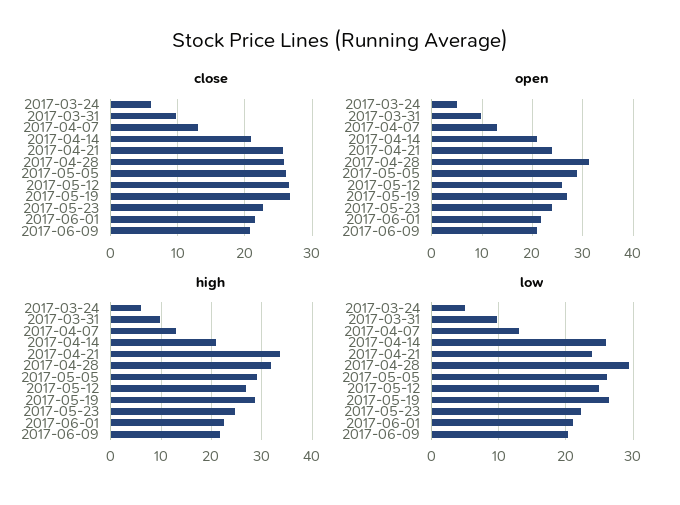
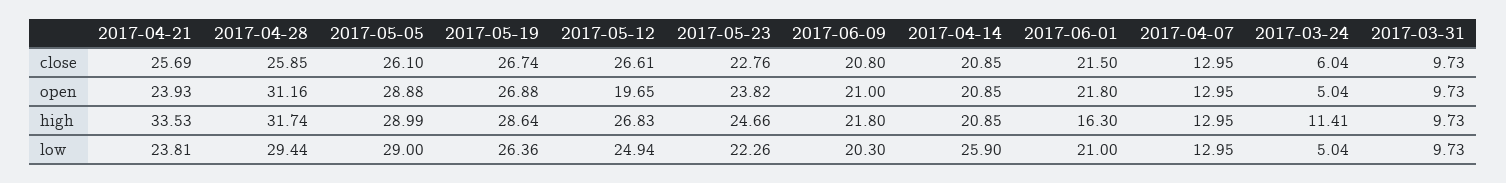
  {
    "close": {
      "2017-03-24": 6.04,
      "2017-03-31": 9.73,
      "2017-04-07": 12.95,
      "2017-04-14": 20.85,
      "2017-04-21": 25.69,
      "2017-04-28": 25.85,
      "2017-05-05": 26.1,
      "2017-05-12": 26.61,
      "2017-05-19": 26.74,
      "2017-05-23": 22.76,
      "2017-06-01": 21.5,
      "2017-06-09": 20.8
    },
    "open": {
      "2017-03-24": 5.04,
      "2017-03-31": 9.73,
      "2017-04-07": 12.95,
      "2017-04-14": 20.85,
      "2017-04-21": 23.93,
      "2017-04-28": 31.16,
      "2017-05-05": 28.88,
-     "2017-05-12": 26,
+     "2017-05-12": 19.65,
      "2017-05-19": 26.88,
      "2017-05-23": 23.82,
      "2017-06-01": 21.8,
      "2017-06-09": 21
    },
    "high": {
-     "2017-03-24": 6,
+     "2017-03-24": 11.41,
      "2017-03-31": 9.73,
      "2017-04-07": 12.95,
      "2017-04-14": 20.85,
      "2017-04-21": 33.53,
      "2017-04-28": 31.74,
      "2017-05-05": 28.99,
      "2017-05-12": 26.83,
      "2017-05-19": 28.64,
      "2017-05-23": 24.66,
-     "2017-06-01": 22,
+     "2017-06-01": 16.3,
      "2017-06-09": 21.8
    },
    "low": {
      "2017-03-24": 5.04,
      "2017-03-31": 9.73,
      "2017-04-07": 12.95,
      "2017-04-14": 25.9,
      "2017-04-21": 23.81,
      "2017-04-28": 29.44,
-     "2017-05-05": 26,
+     "2017-05-05": 29,
      "2017-05-12": 24.94,
      "2017-05-19": 26.36,
      "2017-05-23": 22.26,
      "2017-06-01": 21,
      "2017-06-09": 20.3
    }
  }

